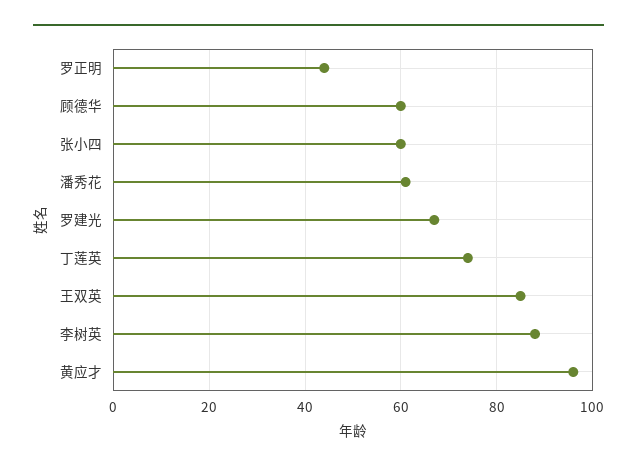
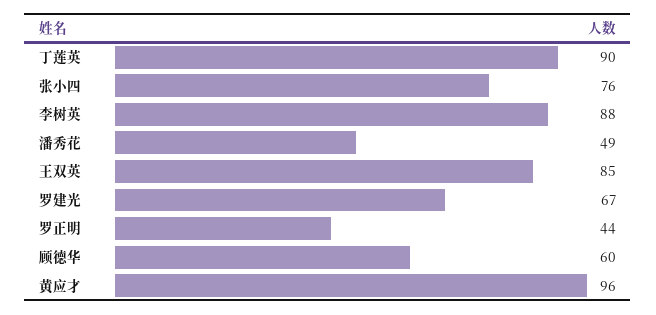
  {
    "罗正明": 44,
    "顾德华": 60,
-   "张小四": 60,
+   "张小四": 76,
-   "潘秀花": 60,
+   "潘秀花": 49,
    "罗建光": 67,
-   "丁莲英": 75,
+   "丁莲英": 90,
    "王双英": 85,
    "李树英": 88,
    "黄应才": 96
  }

